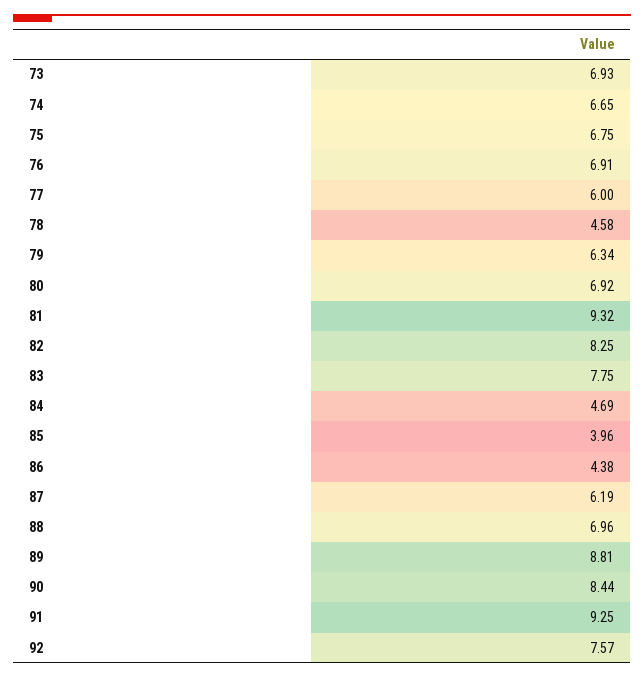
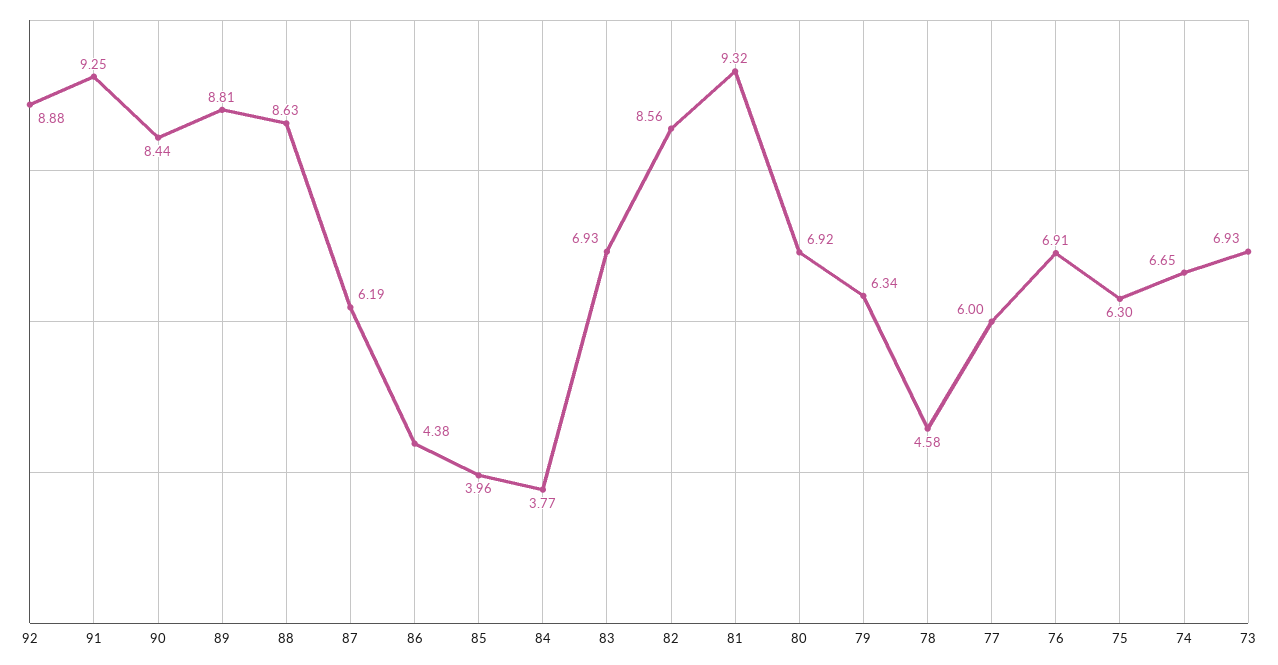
  {
    "73": 6.93,
    "74": 6.65,
-   "75": 6.75,
+   "75": 6.3,
    "76": 6.91,
    "77": 6,
    "78": 4.58,
    "79": 6.34,
    "80": 6.92,
    "81": 9.32,
-   "82": 8.25,
+   "82": 8.56,
-   "83": 7.75,
+   "83": 6.93,
-   "84": 4.69,
+   "84": 3.77,
    "85": 3.96,
    "86": 4.38,
    "87": 6.19,
-   "88": 6.96,
+   "88": 8.63,
    "89": 8.81,
    "90": 8.44,
    "91": 9.25,
-   "92": 7.57
+   "92": 8.88
  }

